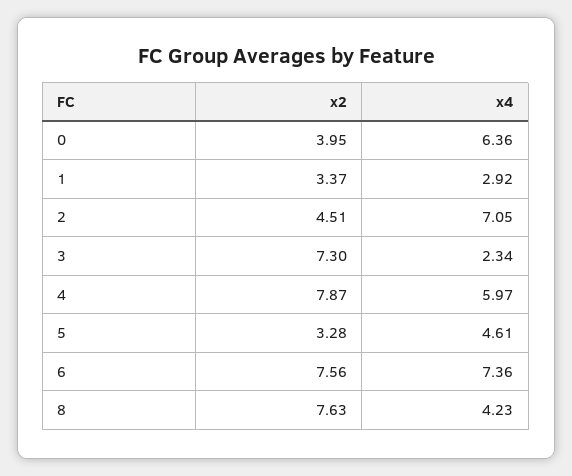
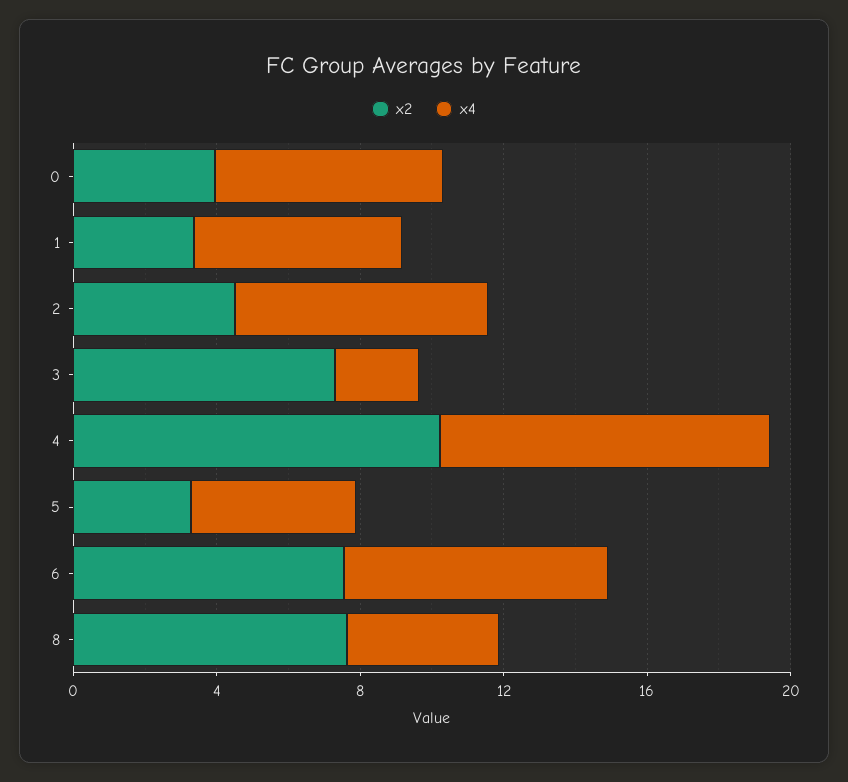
  {
    "x2": {
      "0": 3.95,
      "1": 3.37,
      "2": 4.51,
      "3": 7.3,
-     "4": 7.87,
+     "4": 10,
      "5": 3.28,
      "6": 7.56,
      "8": 7.63
    },
    "x4": {
      "0": 6.36,
-     "1": 2.92,
+     "1": 6,
      "2": 7.05,
      "3": 2.34,
-     "4": 5.97,
+     "4": 9,
      "5": 4.61,
      "6": 7.36,
      "8": 4.23
    }
  }

